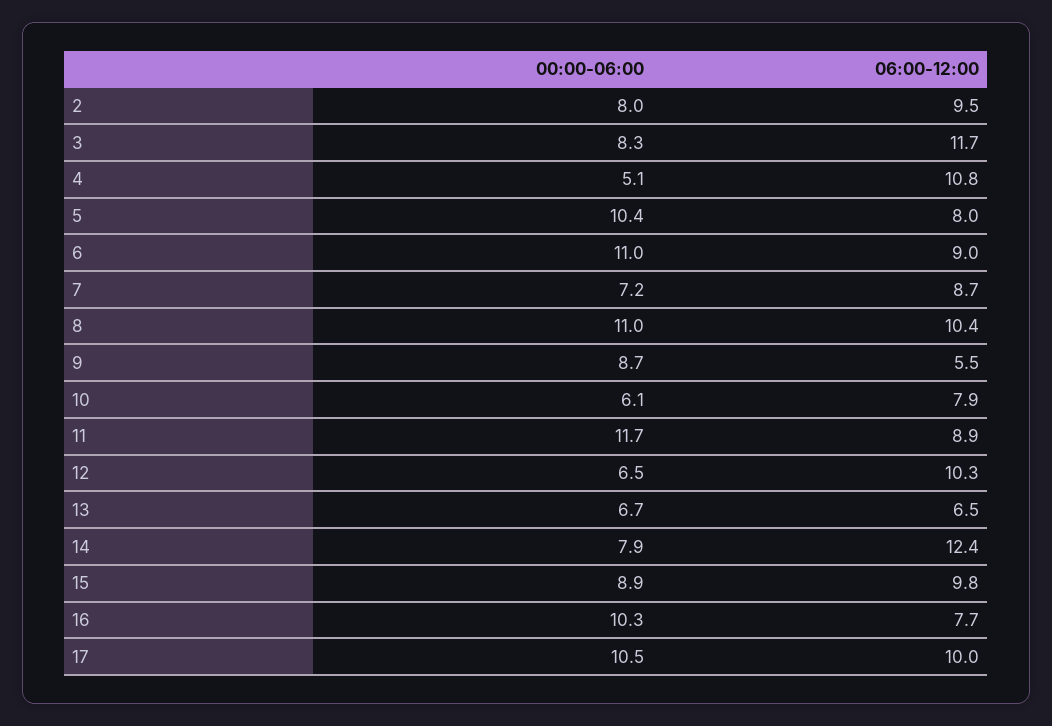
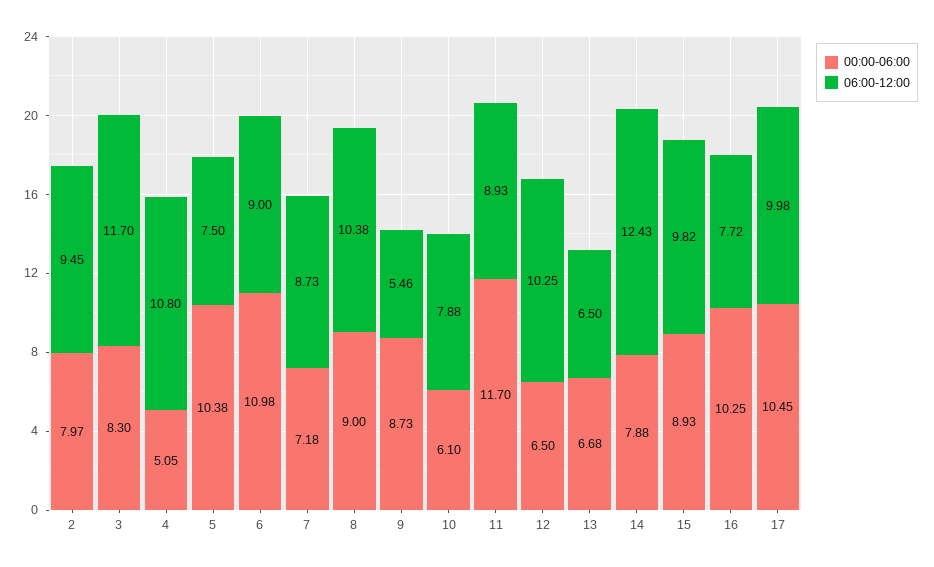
  {
    "00:00-06:00": {
      "2": 7.97,
      "3": 8.3,
      "4": 5.05,
      "5": 10.38,
      "6": 10.98,
      "7": 7.18,
-     "8": 11,
+     "8": 9,
      "9": 8.73,
      "10": 6.1,
      "11": 11.7,
      "12": 6.5,
      "13": 6.68,
      "14": 7.88,
      "15": 8.93,
      "16": 10.25,
      "17": 10.45
    },
    "06:00-12:00": {
      "2": 9.45,
      "3": 11.7,
      "4": 10.8,
-     "5": 8,
+     "5": 7.5,
      "6": 9,
      "7": 8.73,
      "8": 10.38,
      "9": 5.46,
      "10": 7.88,
      "11": 8.93,
      "12": 10.25,
      "13": 6.5,
      "14": 12.43,
      "15": 9.82,
      "16": 7.72,
      "17": 9.98
    }
  }

